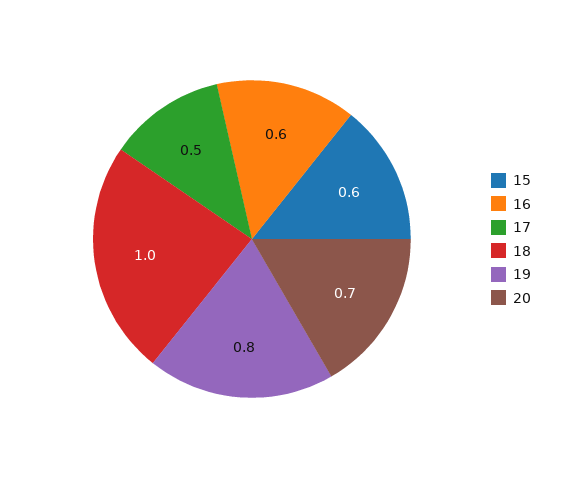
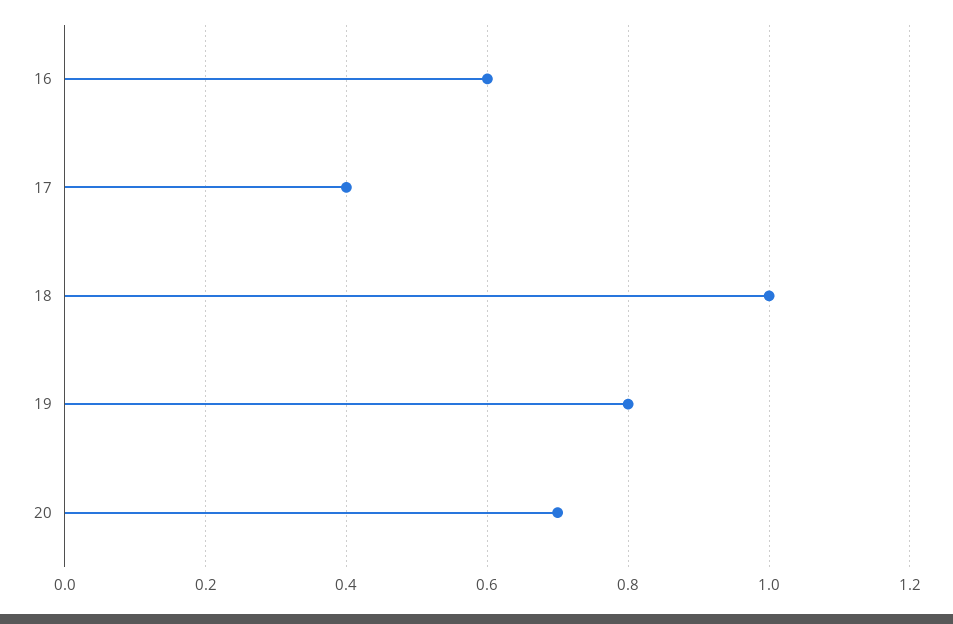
  {
-   "15": 0.6,
    "16": 0.6,
-   "17": 0.5,
+   "17": 0.4,
    "18": 1,
    "19": 0.8,
    "20": 0.7
  }

